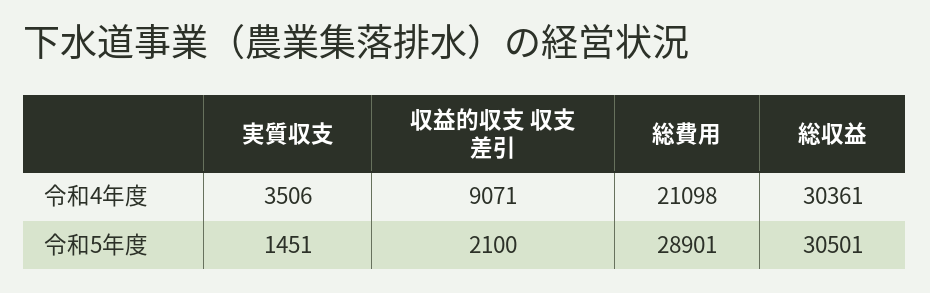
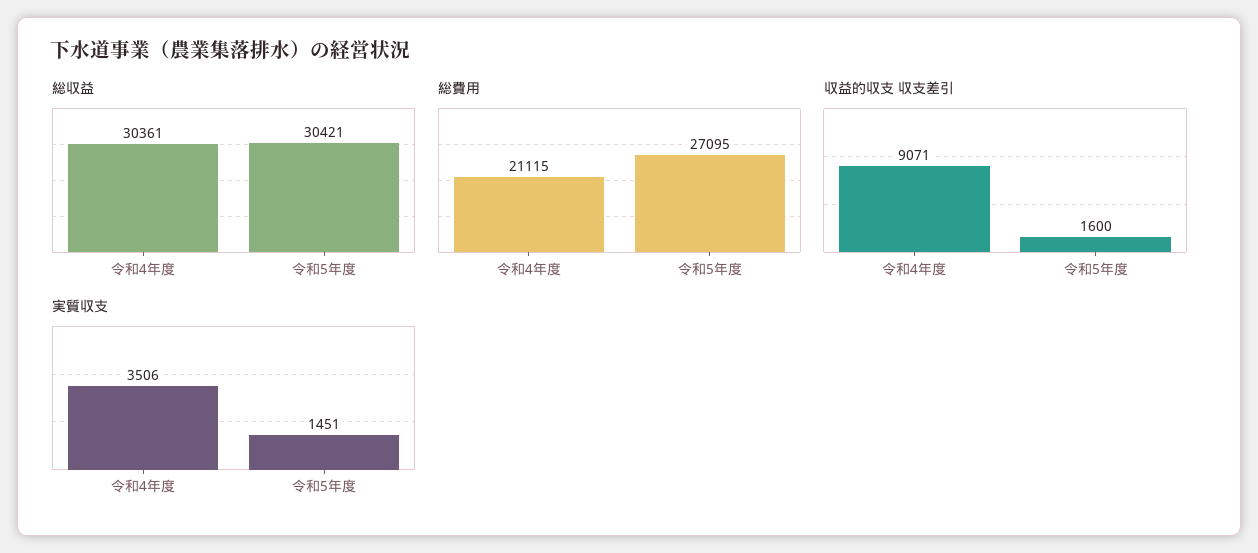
  {
    "実質収支": {
      "令和4年度": 3506,
      "令和5年度": 1451
    },
    "収益的収支 収支差引": {
      "令和4年度": 9071,
-     "令和5年度": 2100
+     "令和5年度": 1600
    },
    "総費用": {
-     "令和4年度": 21098,
+     "令和4年度": 21115,
-     "令和5年度": 28901
+     "令和5年度": 27095
    },
    "総収益": {
      "令和4年度": 30361,
-     "令和5年度": 30501
+     "令和5年度": 30421
    }
  }

